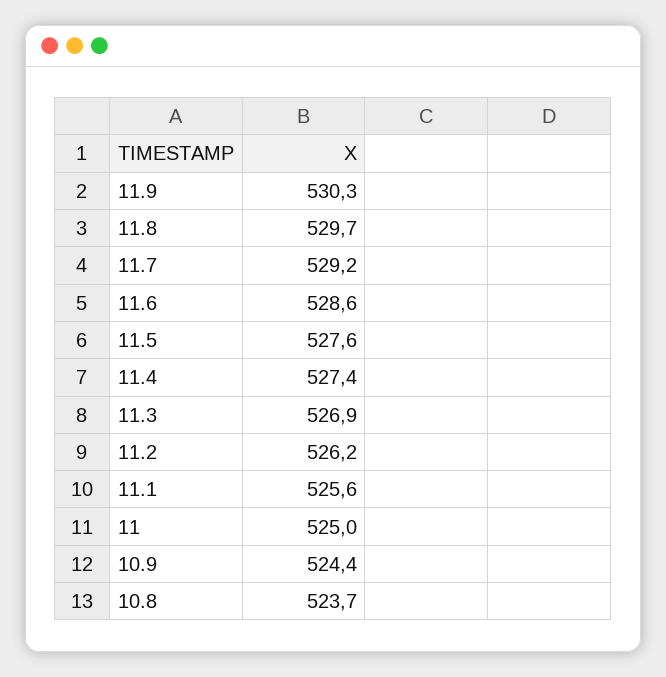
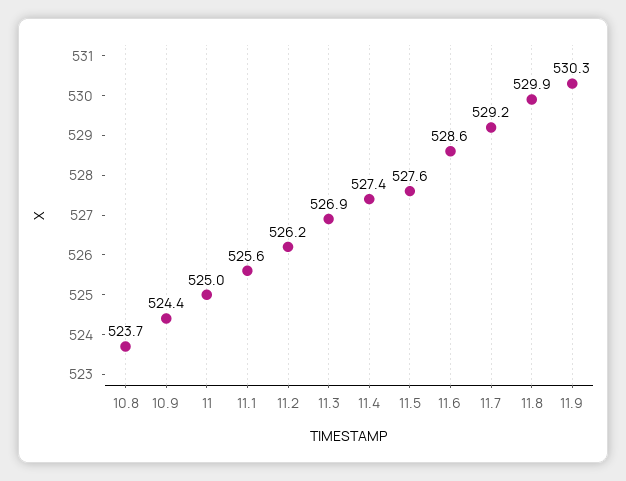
  {
    "11.9": 530.3,
-   "11.8": 529.7,
+   "11.8": 529.9,
    "11.7": 529.2,
    "11.6": 528.6,
    "11.5": 527.6,
    "11.4": 527.4,
    "11.3": 526.9,
    "11.2": 526.2,
    "11.1": 525.6,
    "11": 525,
    "10.9": 524.4,
    "10.8": 523.7
  }

